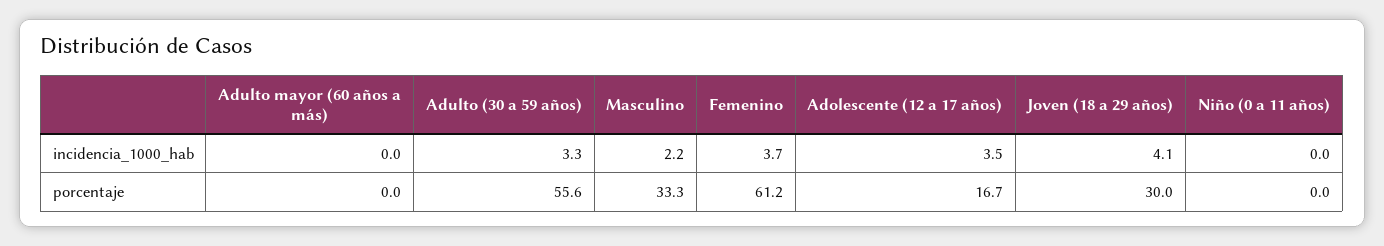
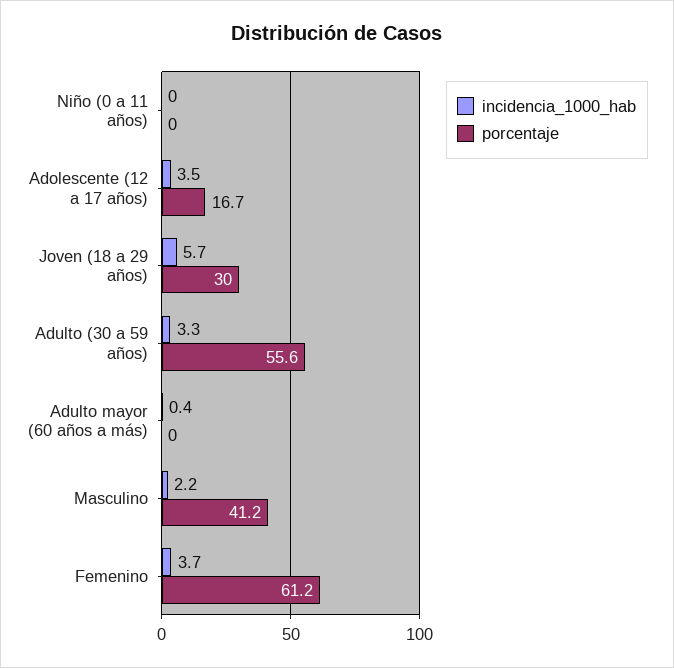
  {
    "incidencia_1000_hab": {
-     "Adulto mayor (60 años a más)": 0,
+     "Adulto mayor (60 años a más)": 0.4,
      "Adulto (30 a 59 años)": 3.3,
      "Masculino": 2.2,
      "Femenino": 3.7,
      "Adolescente (12 a 17 años)": 3.5,
-     "Joven (18 a 29 años)": 4.1,
+     "Joven (18 a 29 años)": 5.7,
      "Niño (0 a 11 años)": 0
    },
    "porcentaje": {
      "Adulto mayor (60 años a más)": 0,
      "Adulto (30 a 59 años)": 55.6,
-     "Masculino": 33.3,
+     "Masculino": 41.2,
      "Femenino": 61.2,
      "Adolescente (12 a 17 años)": 16.7,
      "Joven (18 a 29 años)": 30,
      "Niño (0 a 11 años)": 0
    }
  }

